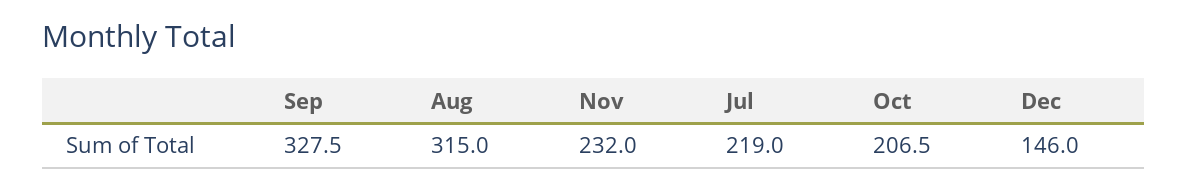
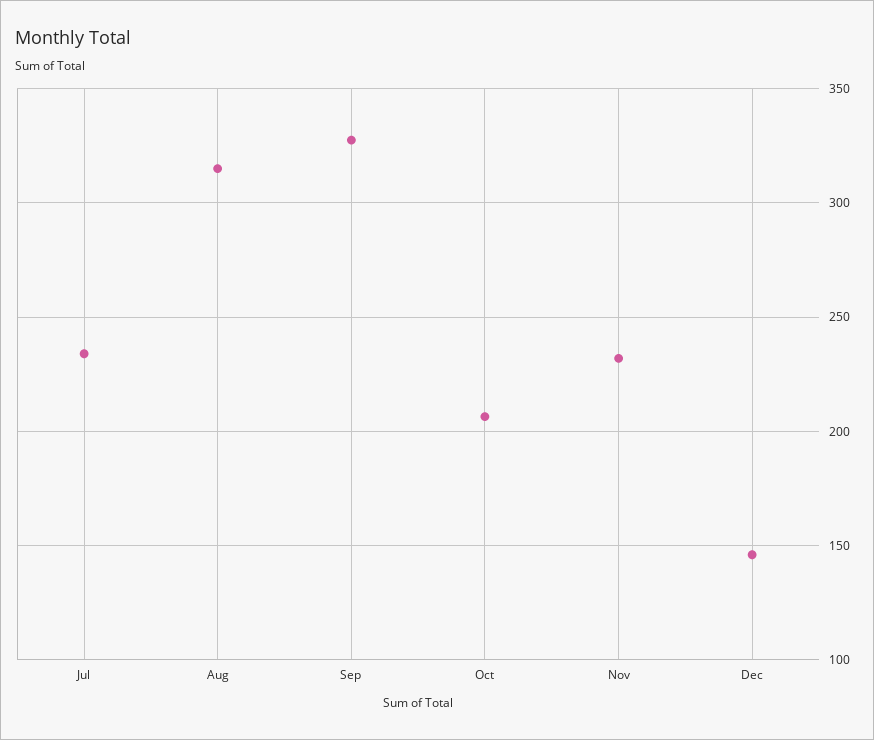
  {
    "Sep": 327.5,
    "Aug": 315,
    "Nov": 232,
-   "Jul": 219,
+   "Jul": 235,
    "Oct": 206.5,
    "Dec": 146
  }

